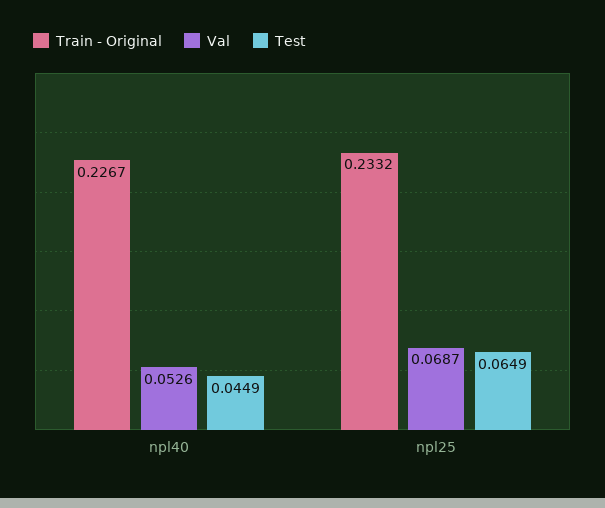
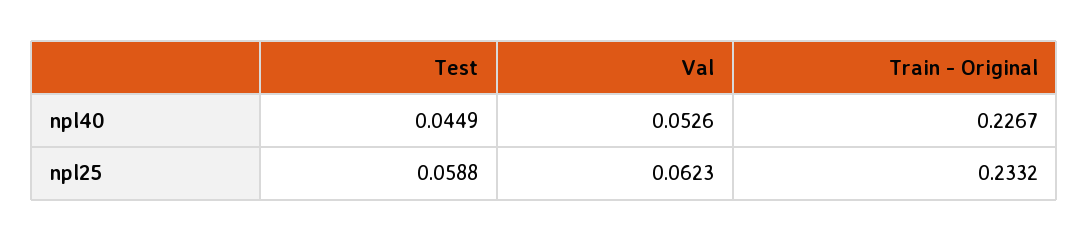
  {
    "Train - Original": {
      "npl40": 0.2267,
      "npl25": 0.2332
    },
    "Val": {
      "npl40": 0.0526,
-     "npl25": 0.0687
+     "npl25": 0.0623
    },
    "Test": {
      "npl40": 0.0449,
-     "npl25": 0.0649
+     "npl25": 0.0588
    }
  }

